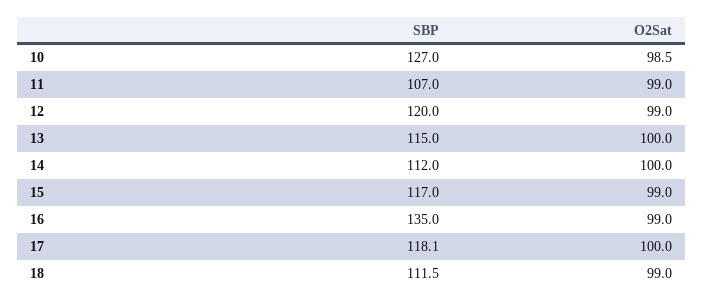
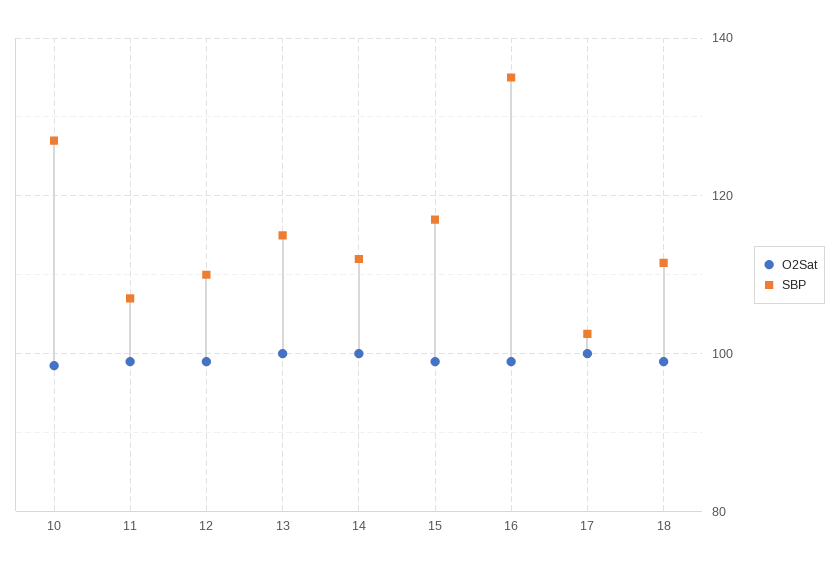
  {
    "SBP": {
      "10": 127,
      "11": 107,
-     "12": 120,
+     "12": 110,
      "13": 115,
      "14": 112,
      "15": 117,
      "16": 135,
-     "17": 118.1,
+     "17": 102,
      "18": 111.5
    },
    "O2Sat": {
      "10": 98.5,
      "11": 99,
      "12": 99,
      "13": 100,
      "14": 100,
      "15": 99,
      "16": 99,
      "17": 100,
      "18": 99
    }
  }

